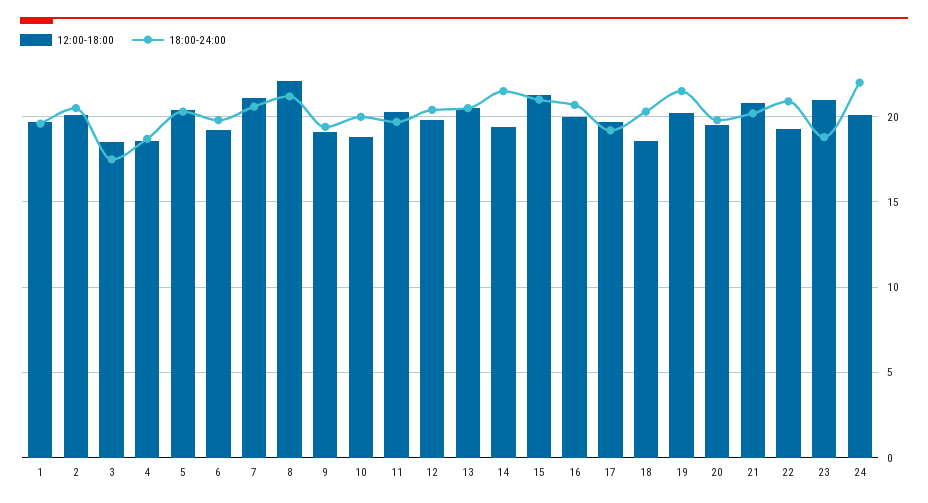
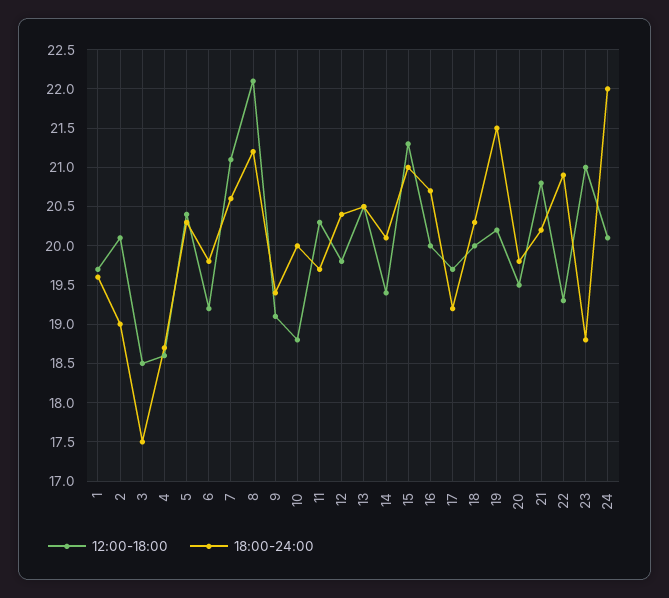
  {
    "12:00-18:00": {
      "1": 19.7,
      "2": 20.1,
      "3": 18.5,
      "4": 18.6,
      "5": 20.4,
      "6": 19.2,
      "7": 21.1,
      "8": 22.1,
      "9": 19.1,
      "10": 18.8,
      "11": 20.3,
      "12": 19.8,
      "13": 20.5,
      "14": 19.4,
      "15": 21.3,
      "16": 20,
      "17": 19.7,
-     "18": 18.5,
+     "18": 20,
      "19": 20.2,
      "20": 19.5,
      "21": 20.8,
      "22": 19.3,
      "23": 21,
      "24": 20.1
    },
    "18:00-24:00": {
      "1": 19.6,
-     "2": 20.5,
+     "2": 19,
      "3": 17.5,
      "4": 18.7,
      "5": 20.3,
      "6": 19.8,
      "7": 20.6,
      "8": 21.2,
      "9": 19.4,
      "10": 20,
      "11": 19.7,
      "12": 20.4,
      "13": 20.5,
-     "14": 21.5,
+     "14": 20.1,
      "15": 21,
      "16": 20.7,
      "17": 19.2,
      "18": 20.3,
      "19": 21.5,
      "20": 19.8,
      "21": 20.2,
      "22": 20.9,
      "23": 18.8,
      "24": 22
    }
  }

